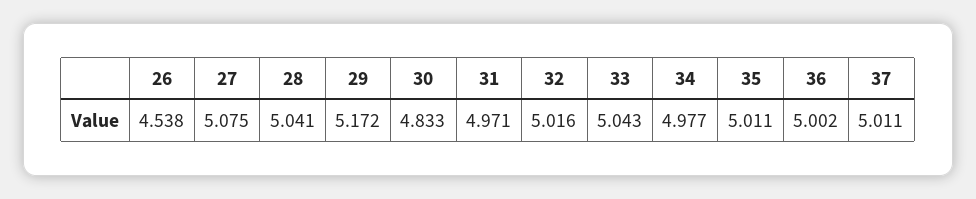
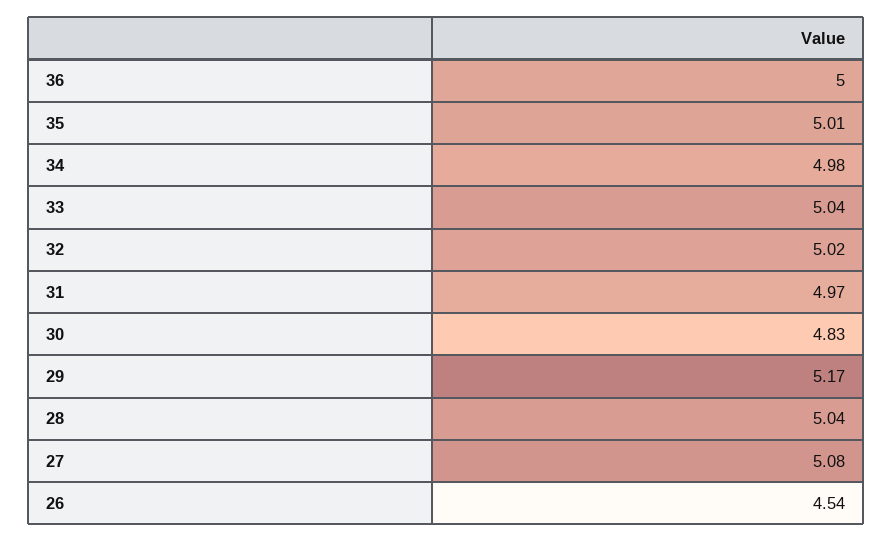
  {
    "26": 4.538,
    "27": 5.075,
    "28": 5.041,
    "29": 5.172,
    "30": 4.833,
    "31": 4.971,
    "32": 5.016,
    "33": 5.043,
    "34": 4.977,
    "35": 5.011,
-   "36": 5.002,
+   "36": 5.002
-   "37": 5.011
  }

